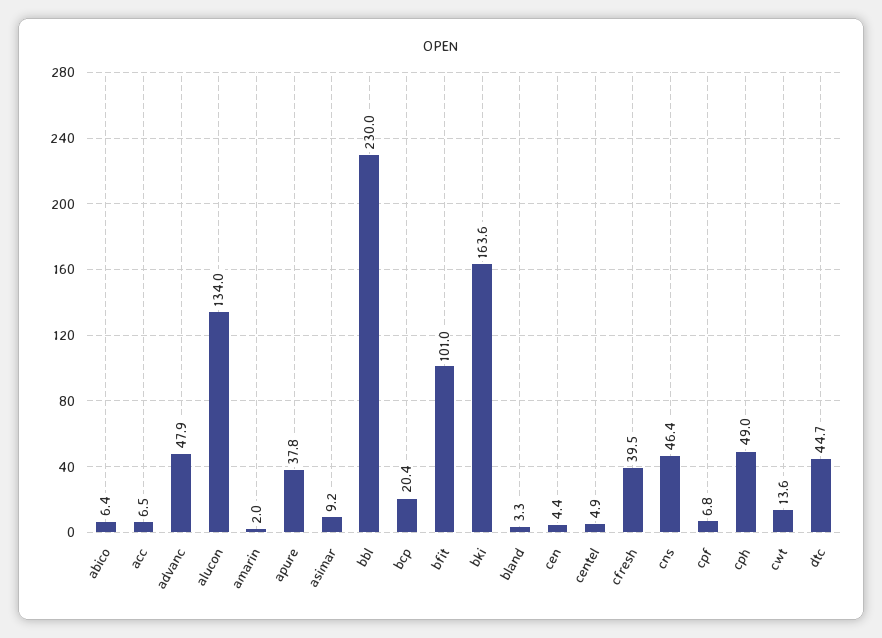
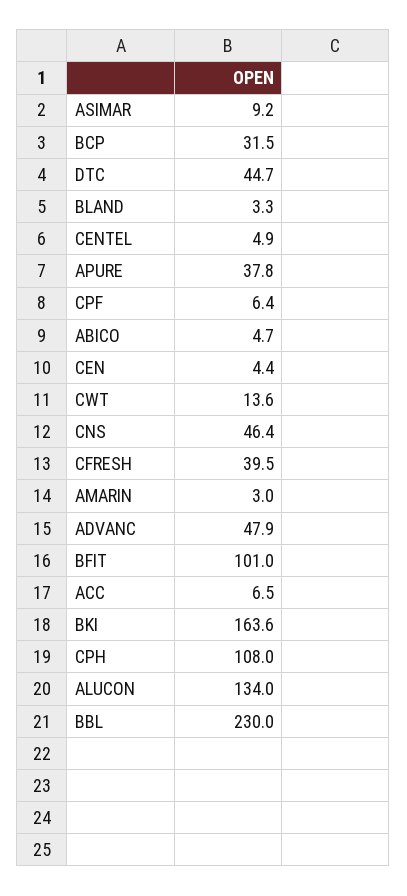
  {
-   "abico": 6.4,
+   "abico": 4.7,
    "acc": 6.5,
    "advanc": 47.9,
    "alucon": 134,
-   "amarin": 2,
+   "amarin": 3,
    "apure": 37.8,
    "asimar": 9.2,
    "bbl": 230,
-   "bcp": 20.4,
+   "bcp": 31.5,
    "bfit": 101,
    "bki": 163.6,
    "bland": 3.3,
    "cen": 4.4,
    "centel": 4.9,
    "cfresh": 39.5,
    "cns": 46.4,
-   "cpf": 6.8,
+   "cpf": 6.4,
-   "cph": 49,
+   "cph": 108,
    "cwt": 13.6,
    "dtc": 44.7
  }

